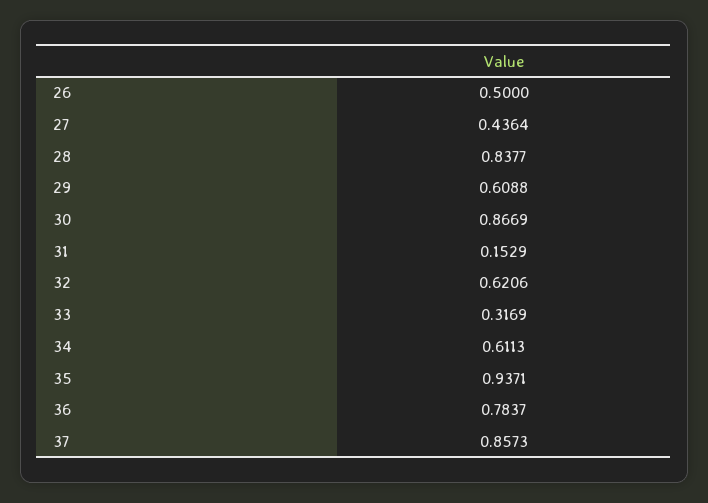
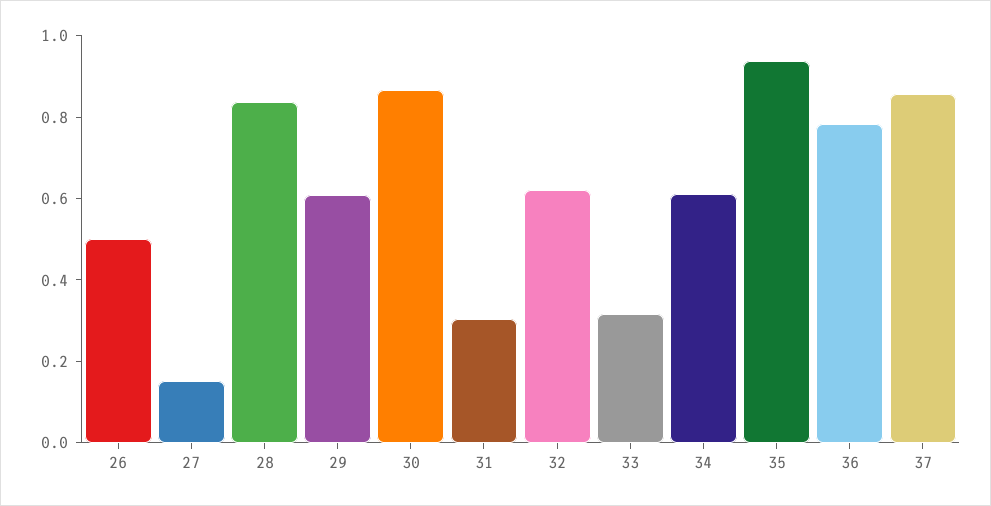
  {
    "26": 0.5,
-   "27": 0.4364,
+   "27": 0.15,
    "28": 0.8377,
    "29": 0.6088,
    "30": 0.8669,
-   "31": 0.1529,
+   "31": 0.3,
    "32": 0.6206,
    "33": 0.3169,
    "34": 0.6113,
    "35": 0.9371,
    "36": 0.7837,
    "37": 0.8573
  }

